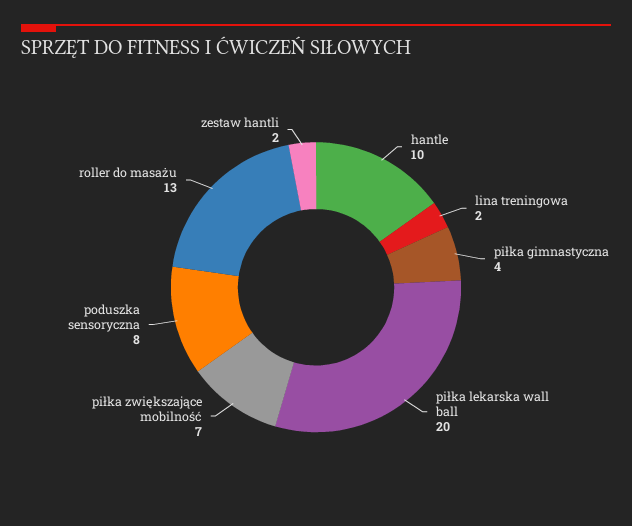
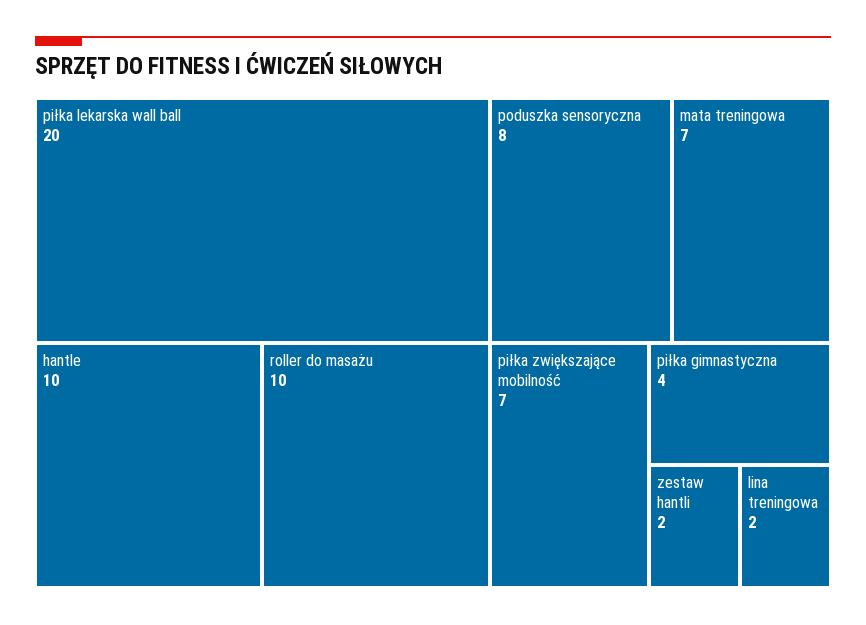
  {
    "hantle": 10,
    "lina treningowa": 2,
    "piłka gimnastyczna": 4,
    "piłka lekarska wall ball": 20,
    "piłka zwiększające mobilność": 7,
    "poduszka sensoryczna": 8,
-   "roller do masażu": 13,
+   "roller do masażu": 10,
-   "zestaw hantli": 2
+   "zestaw hantli": 2,
+   "mata treningowa": 7
  }

